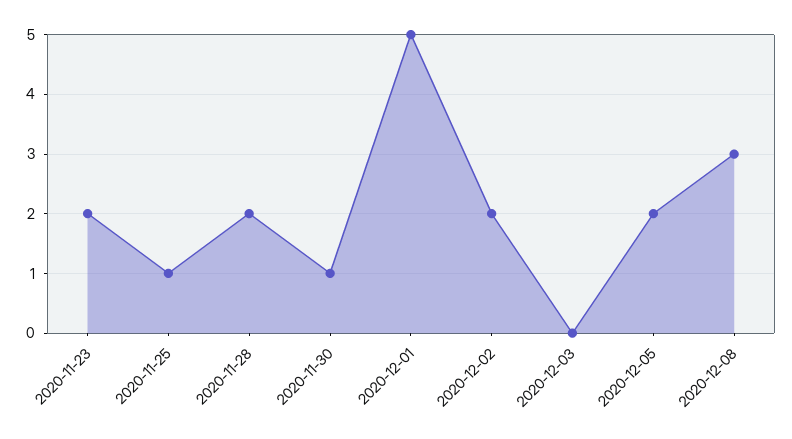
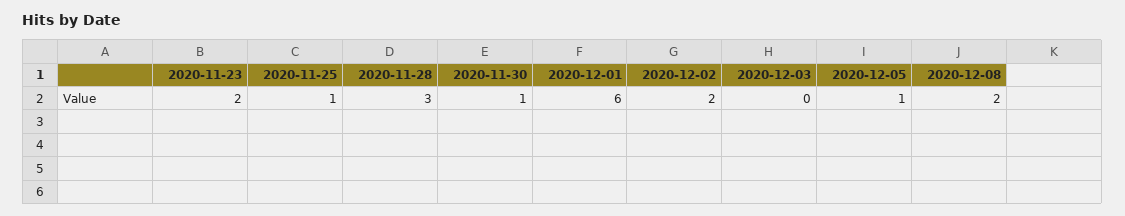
  {
    "2020-11-23": 2,
    "2020-11-25": 1,
-   "2020-11-28": 2,
+   "2020-11-28": 3,
    "2020-11-30": 1,
-   "2020-12-01": 5,
+   "2020-12-01": 6,
    "2020-12-02": 2,
    "2020-12-03": 0,
-   "2020-12-05": 2,
+   "2020-12-05": 1,
-   "2020-12-08": 3
+   "2020-12-08": 2
  }

